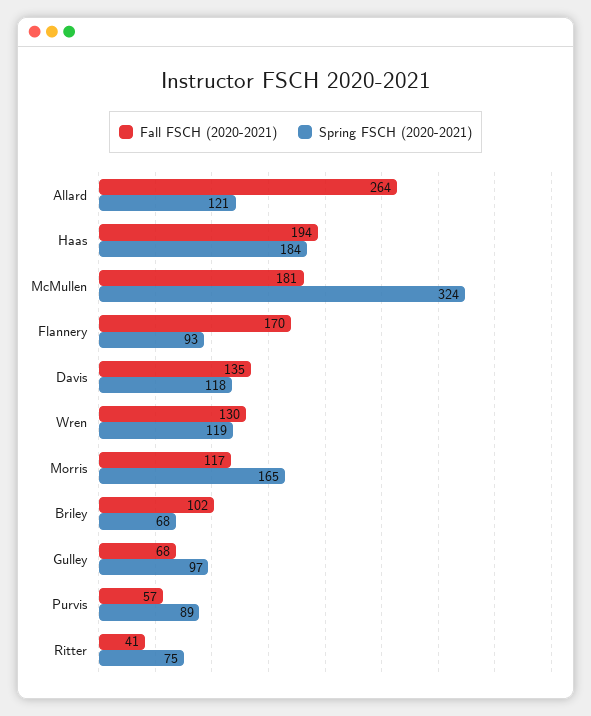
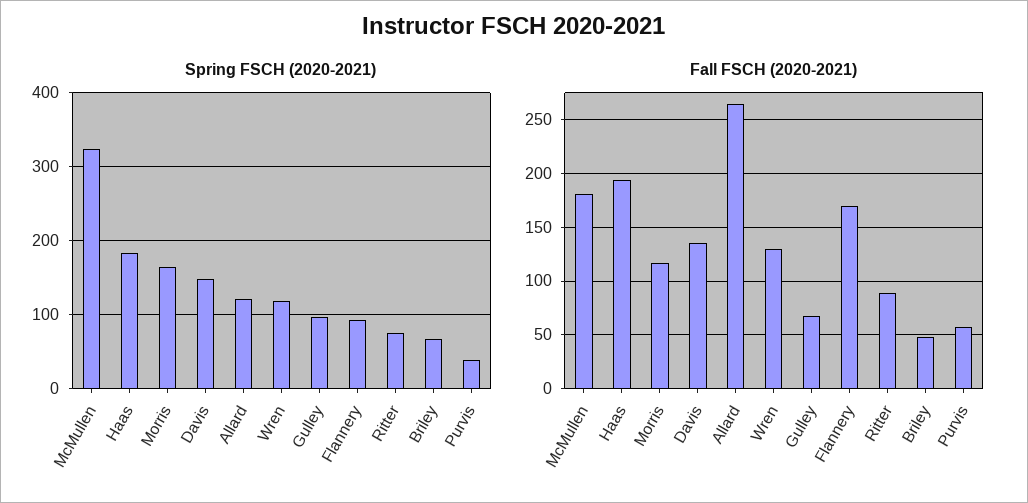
  {
    "Fall FSCH (2020-2021)": {
      "Allard": 264,
      "Haas": 194,
      "McMullen": 181,
      "Flannery": 170,
      "Davis": 135,
      "Wren": 130,
      "Morris": 117,
-     "Briley": 102,
+     "Briley": 50,
      "Gulley": 68,
      "Purvis": 57,
-     "Ritter": 41
+     "Ritter": 90
    },
    "Spring FSCH (2020-2021)": {
      "Allard": 121,
      "Haas": 184,
      "McMullen": 324,
      "Flannery": 93,
-     "Davis": 118,
+     "Davis": 150,
      "Wren": 119,
      "Morris": 165,
      "Briley": 68,
      "Gulley": 97,
-     "Purvis": 89,
+     "Purvis": 40,
      "Ritter": 75
    }
  }

